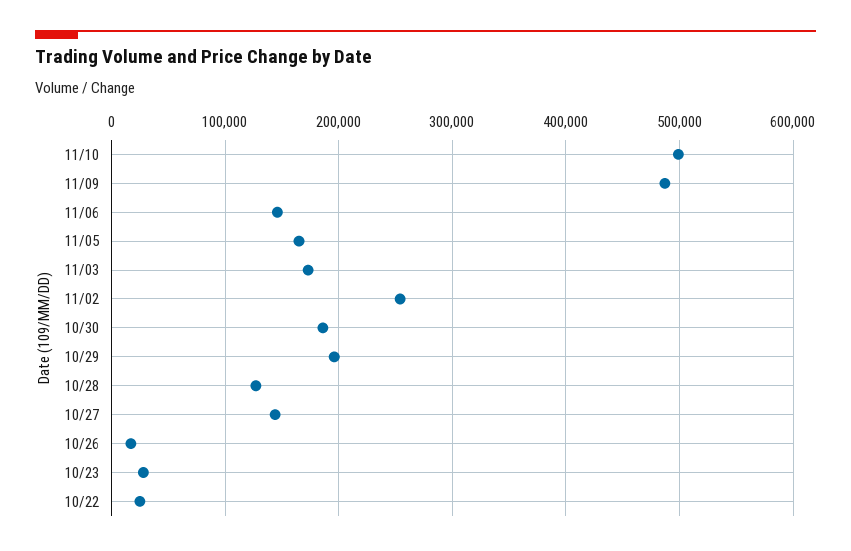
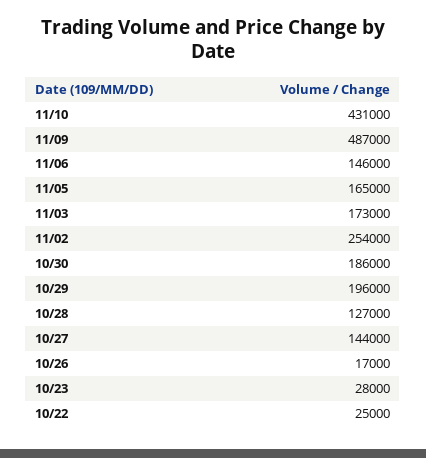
  {
-   "11/10": 500000,
+   "11/10": 431000,
    "11/09": 487000,
    "11/06": 146000,
    "11/05": 165000,
    "11/03": 173000,
    "11/02": 254000,
    "10/30": 186000,
    "10/29": 196000,
    "10/28": 127000,
    "10/27": 144000,
    "10/26": 17000,
    "10/23": 28000,
    "10/22": 25000
  }

